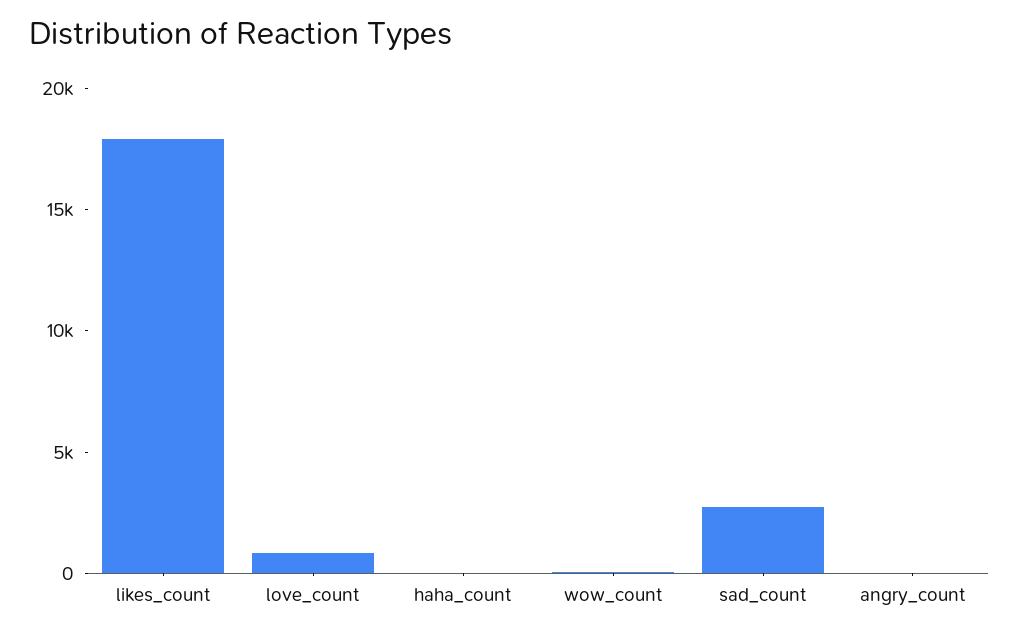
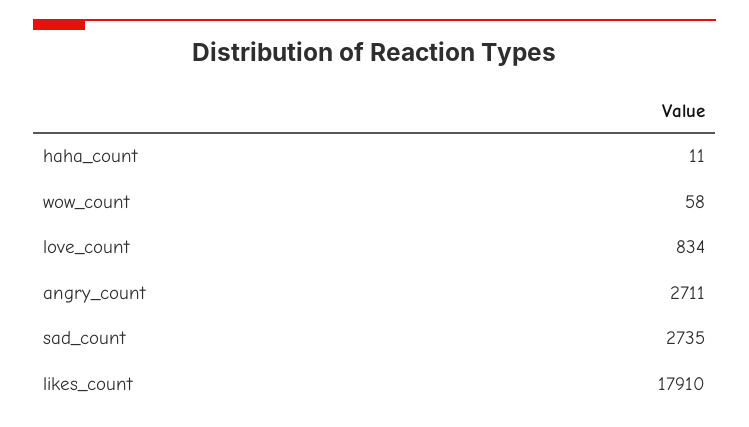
  {
    "likes_count": 17910,
    "love_count": 834,
    "haha_count": 11,
    "wow_count": 58,
    "sad_count": 2735,
-   "angry_count": 0
+   "angry_count": 2711
  }

